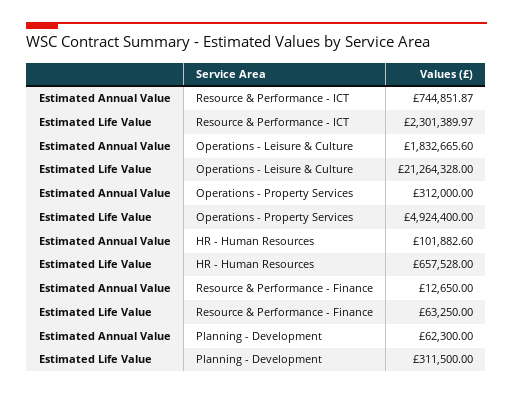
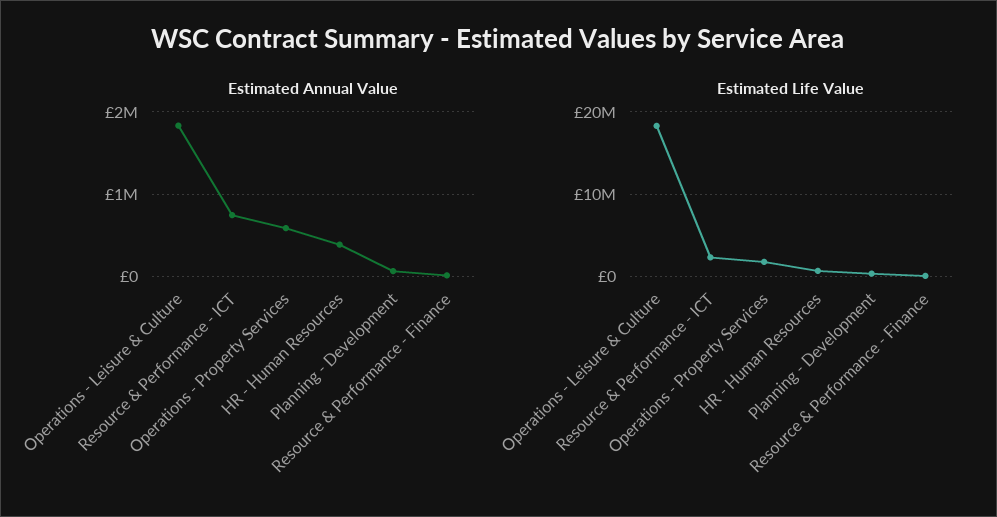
  {
    "Estimated Annual Value": {
      "Resource & Performance - ICT": 744851.87,
      "Operations - Leisure & Culture": 1832665.6,
-     "Operations - Property Services": 312000,
+     "Operations - Property Services": 600000,
-     "HR - Human Resources": 101882.6,
+     "HR - Human Resources": 400000,
      "Resource & Performance - Finance": 12650,
      "Planning - Development": 62300
    },
    "Estimated Life Value": {
      "Resource & Performance - ICT": 2301389.97,
-     "Operations - Leisure & Culture": 21264328,
+     "Operations - Leisure & Culture": 18000000,
-     "Operations - Property Services": 4924400,
+     "Operations - Property Services": 2000000,
      "HR - Human Resources": 657528,
      "Resource & Performance - Finance": 63250,
      "Planning - Development": 311500
    }
  }

